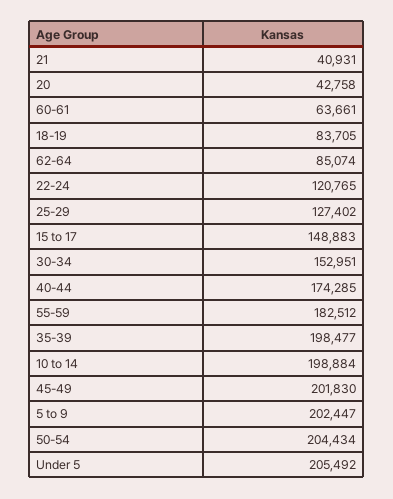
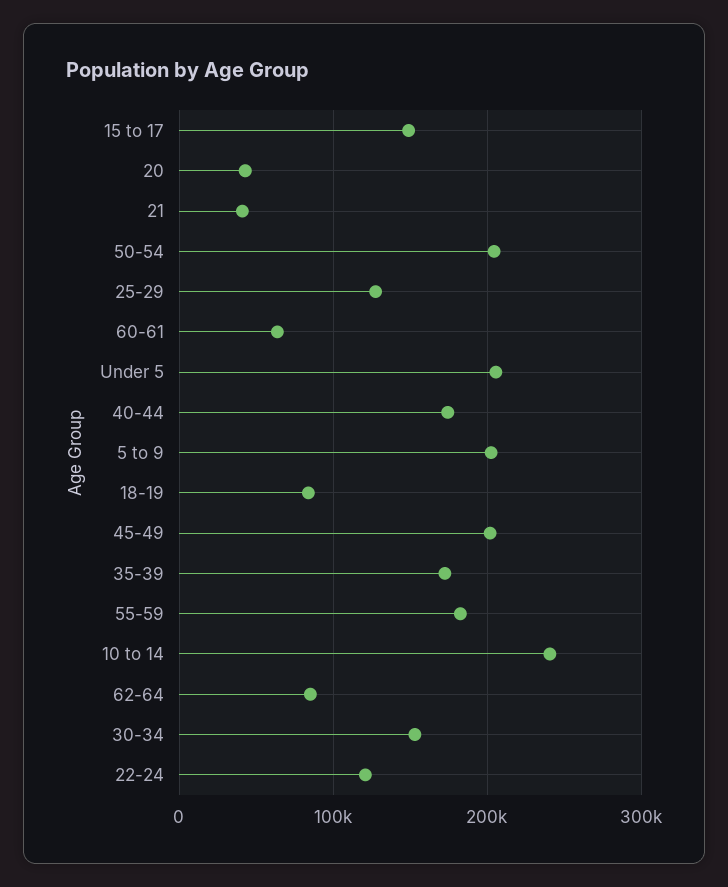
  {
    "21": 40931,
    "20": 42758,
    "60-61": 63661,
    "18-19": 83705,
    "62-64": 85074,
    "22-24": 120765,
    "25-29": 127402,
    "15 to 17": 148883,
    "30-34": 152951,
    "40-44": 174285,
    "55-59": 182512,
-   "35-39": 198477,
+   "35-39": 170000,
-   "10 to 14": 198884,
+   "10 to 14": 240000,
    "45-49": 201830,
    "5 to 9": 202447,
    "50-54": 204434,
    "Under 5": 205492
  }

